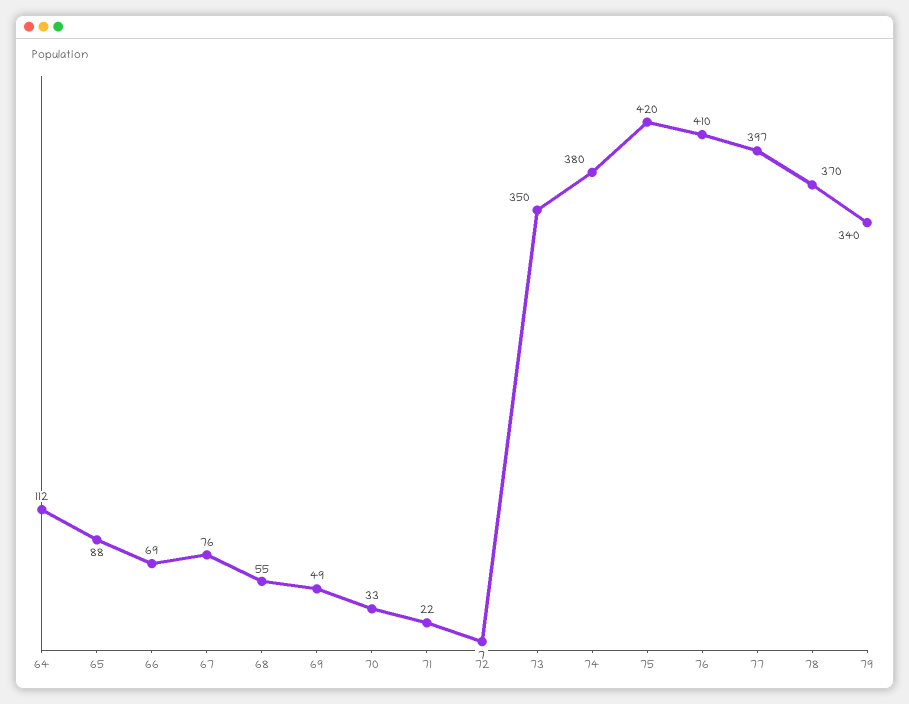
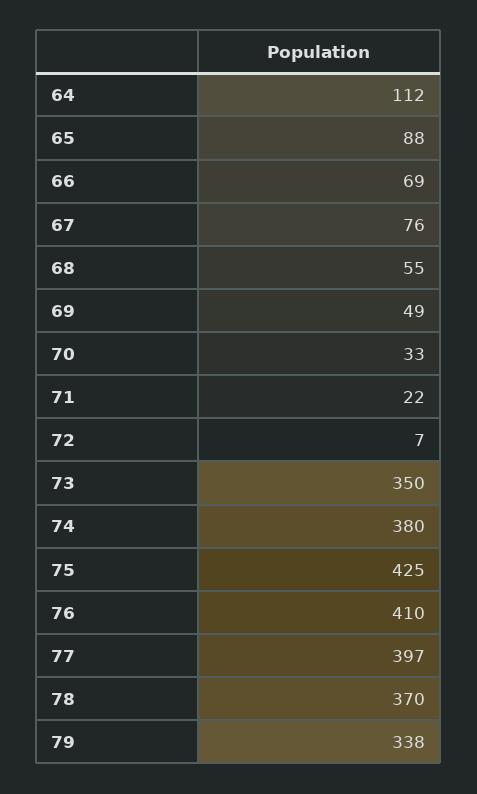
  {
    "64": 112,
    "65": 88,
    "66": 69,
    "67": 76,
    "68": 55,
    "69": 49,
    "70": 33,
    "71": 22,
    "72": 7,
    "73": 350,
    "74": 380,
-   "75": 420,
+   "75": 425,
    "76": 410,
    "77": 397,
    "78": 370,
-   "79": 340
+   "79": 338
  }

